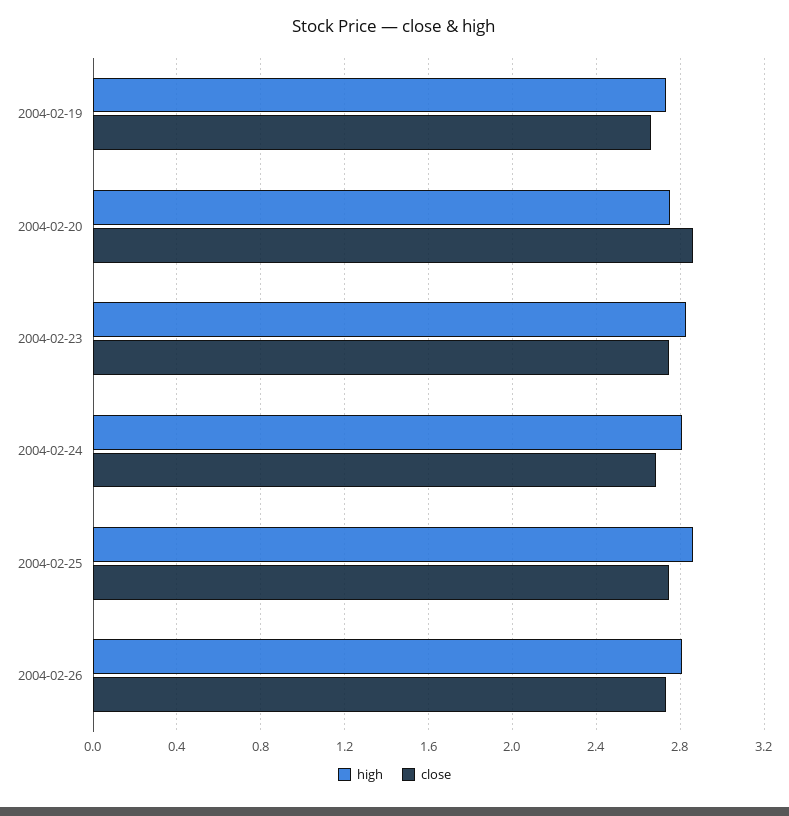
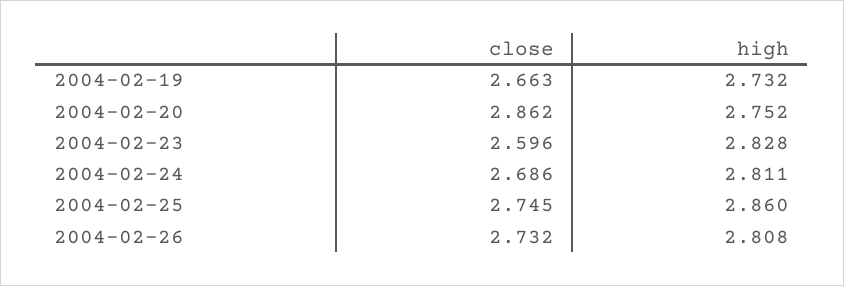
  {
    "high": {
      "2004-02-19": 2.732,
      "2004-02-20": 2.752,
      "2004-02-23": 2.828,
      "2004-02-24": 2.811,
      "2004-02-25": 2.86,
      "2004-02-26": 2.808
    },
    "close": {
      "2004-02-19": 2.663,
      "2004-02-20": 2.862,
-     "2004-02-23": 2.75,
+     "2004-02-23": 2.596,
      "2004-02-24": 2.686,
      "2004-02-25": 2.745,
      "2004-02-26": 2.732
    }
  }

